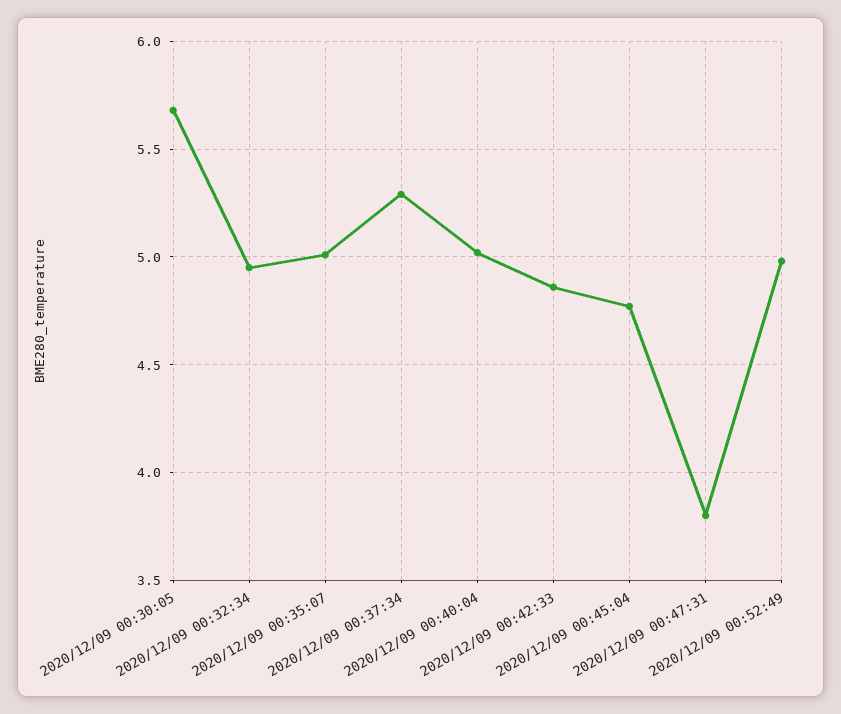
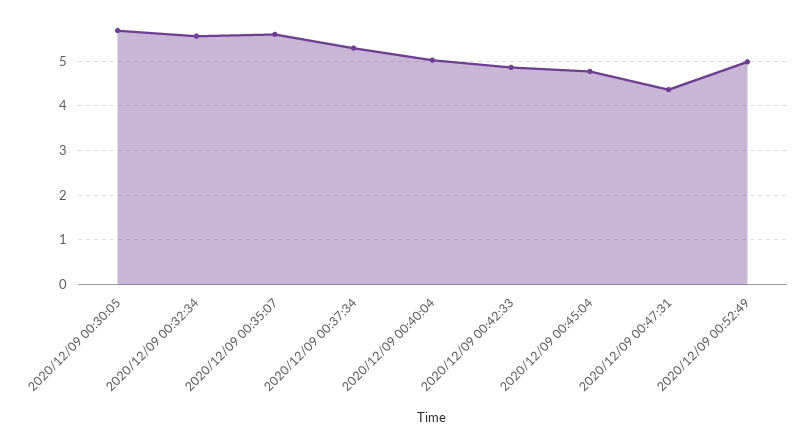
  {
    "2020/12/09 00:30:05": 5.7,
-   "2020/12/09 00:32:34": 4.95,
+   "2020/12/09 00:32:34": 5.6,
-   "2020/12/09 00:35:07": 5,
+   "2020/12/09 00:35:07": 5.6,
    "2020/12/09 00:37:34": 5.3,
    "2020/12/09 00:40:04": 5,
    "2020/12/09 00:42:33": 4.85,
    "2020/12/09 00:45:04": 4.75,
-   "2020/12/09 00:47:31": 3.8,
+   "2020/12/09 00:47:31": 4.4,
    "2020/12/09 00:52:49": 5
  }

